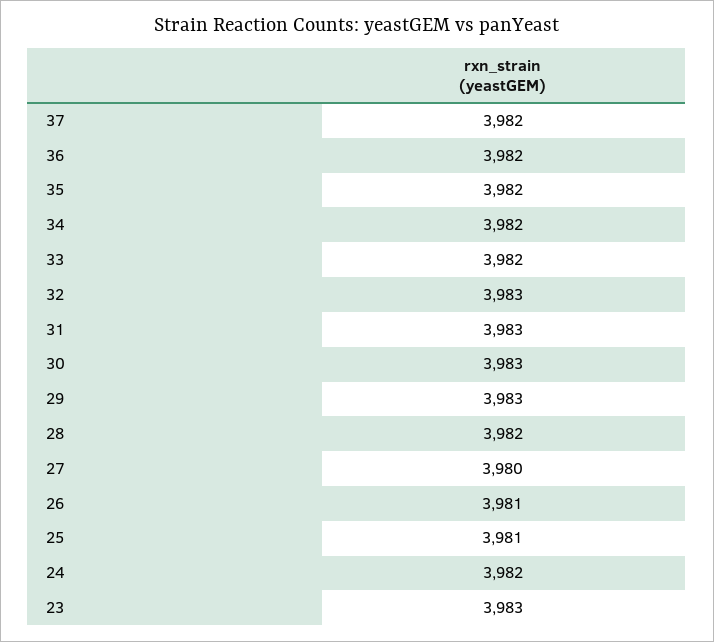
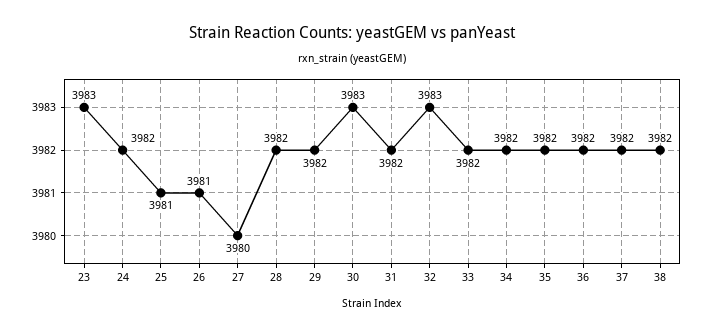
  {
    "37": 3982,
    "36": 3982,
    "35": 3982,
    "34": 3982,
    "33": 3982,
    "32": 3983,
-   "31": 3983,
+   "31": 3982,
    "30": 3983,
-   "29": 3983,
+   "29": 3982,
    "28": 3982,
    "27": 3980,
    "26": 3981,
    "25": 3981,
    "24": 3982,
-   "23": 3983
+   "23": 3983,
+   "38": 3982
  }

